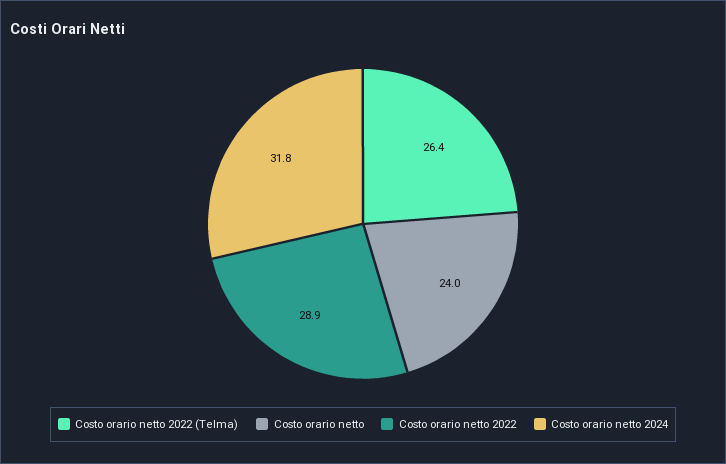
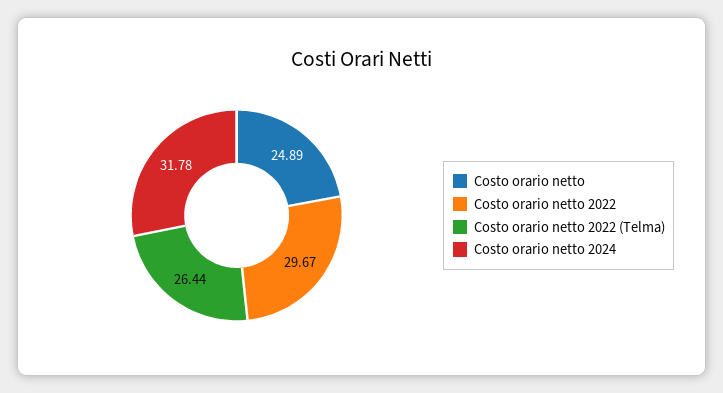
  {
    "Costo orario netto 2022 (Telma)": 26.44,
-   "Costo orario netto": 24,
+   "Costo orario netto": 24.89,
-   "Costo orario netto 2022": 28.9,
+   "Costo orario netto 2022": 29.67,
    "Costo orario netto 2024": 31.78
  }

